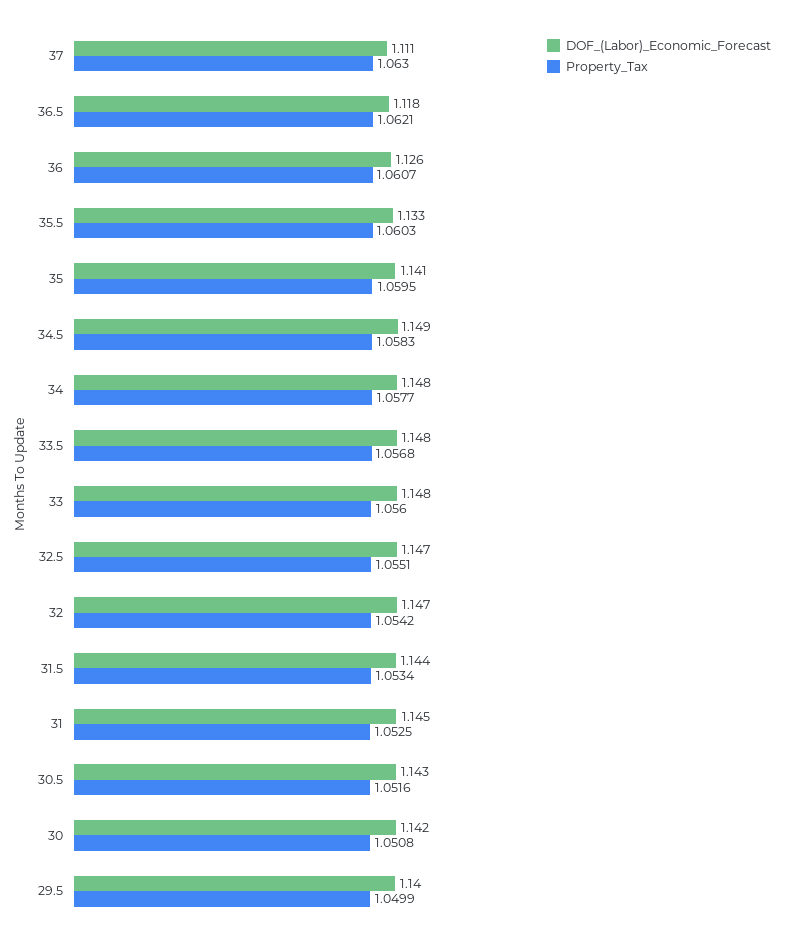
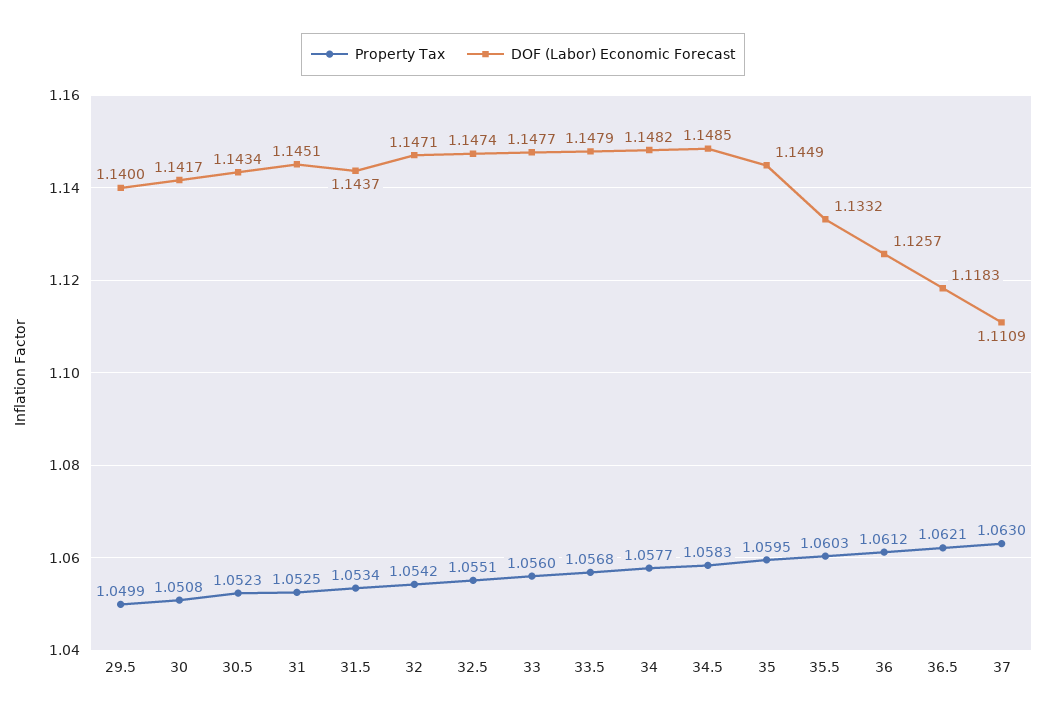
  {
    "DOF_(Labor)_Economic_Forecast": {
      "37": 1.1109,
      "36.5": 1.1183,
      "36": 1.1257,
      "35.5": 1.1332,
-     "35": 1.141,
+     "35": 1.1449,
      "34.5": 1.1485,
      "34": 1.1482,
      "33.5": 1.1479,
      "33": 1.1477,
      "32.5": 1.1474,
      "32": 1.1471,
      "31.5": 1.1437,
      "31": 1.1451,
      "30.5": 1.1434,
      "30": 1.1417,
      "29.5": 1.14
    },
    "Property_Tax": {
      "37": 1.063,
      "36.5": 1.0621,
-     "36": 1.0607,
+     "36": 1.0612,
      "35.5": 1.0603,
      "35": 1.0595,
      "34.5": 1.0583,
      "34": 1.0577,
      "33.5": 1.0568,
      "33": 1.056,
      "32.5": 1.0551,
      "32": 1.0542,
      "31.5": 1.0534,
      "31": 1.0525,
-     "30.5": 1.0516,
+     "30.5": 1.0523,
      "30": 1.0508,
      "29.5": 1.0499
    }
  }

